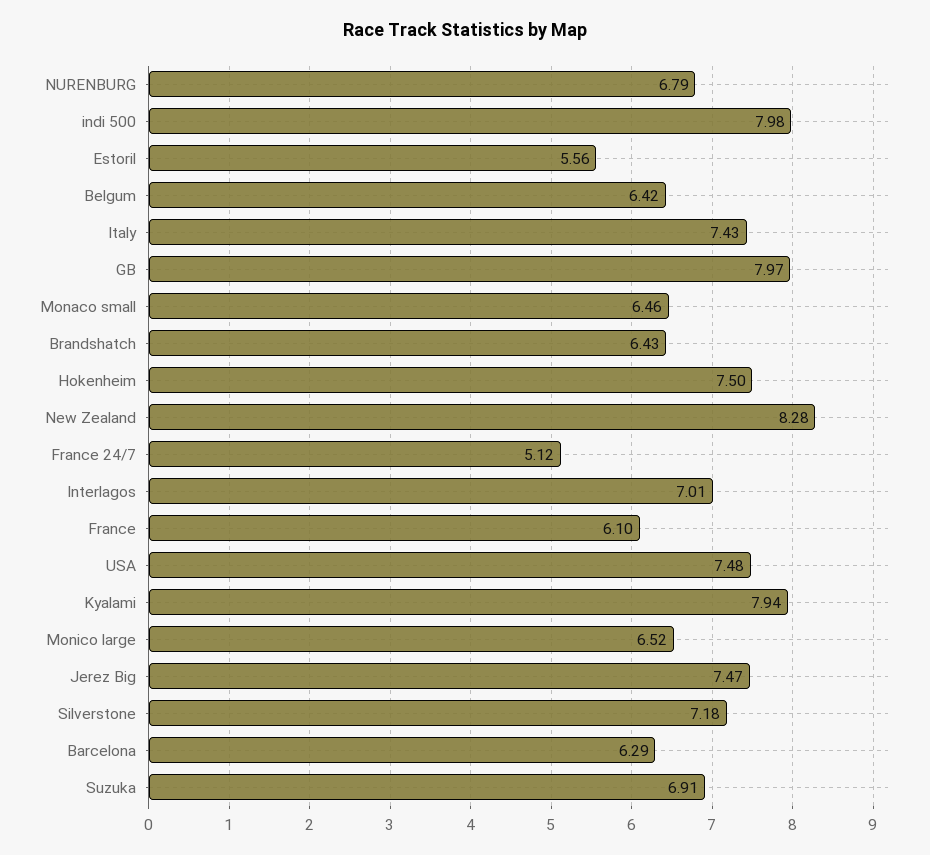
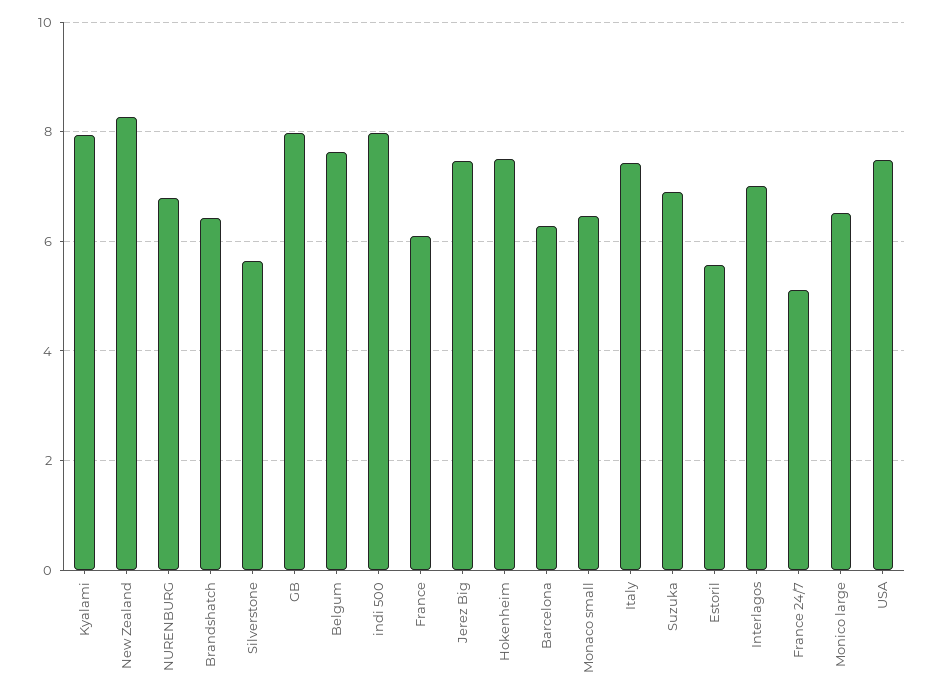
  {
    "NURENBURG": 6.79,
    "indi 500": 7.98,
    "Estoril": 5.56,
-   "Belgum": 6.42,
+   "Belgum": 7.6,
    "Italy": 7.43,
    "GB": 7.97,
    "Monaco small": 6.46,
    "Brandshatch": 6.43,
    "Hokenheim": 7.5,
    "New Zealand": 8.28,
    "France 24/7": 5.12,
    "Interlagos": 7.01,
    "France": 6.1,
    "USA": 7.48,
    "Kyalami": 7.94,
    "Monico large": 6.52,
    "Jerez Big": 7.47,
-   "Silverstone": 7.18,
+   "Silverstone": 5.6,
    "Barcelona": 6.29,
    "Suzuka": 6.91
  }

